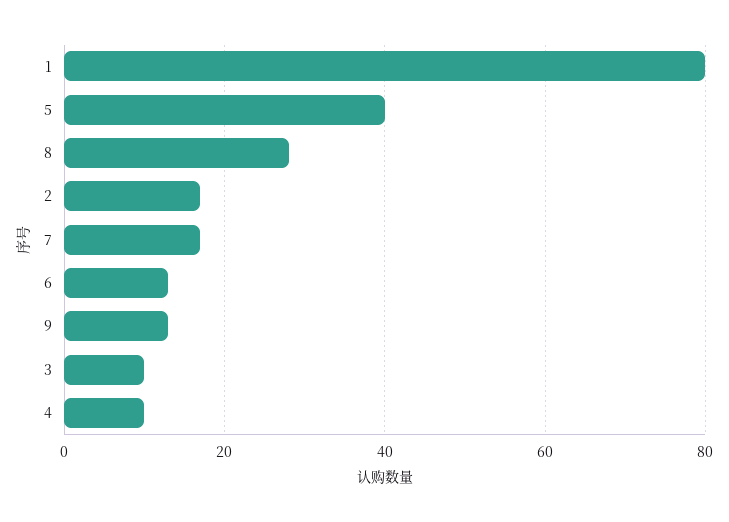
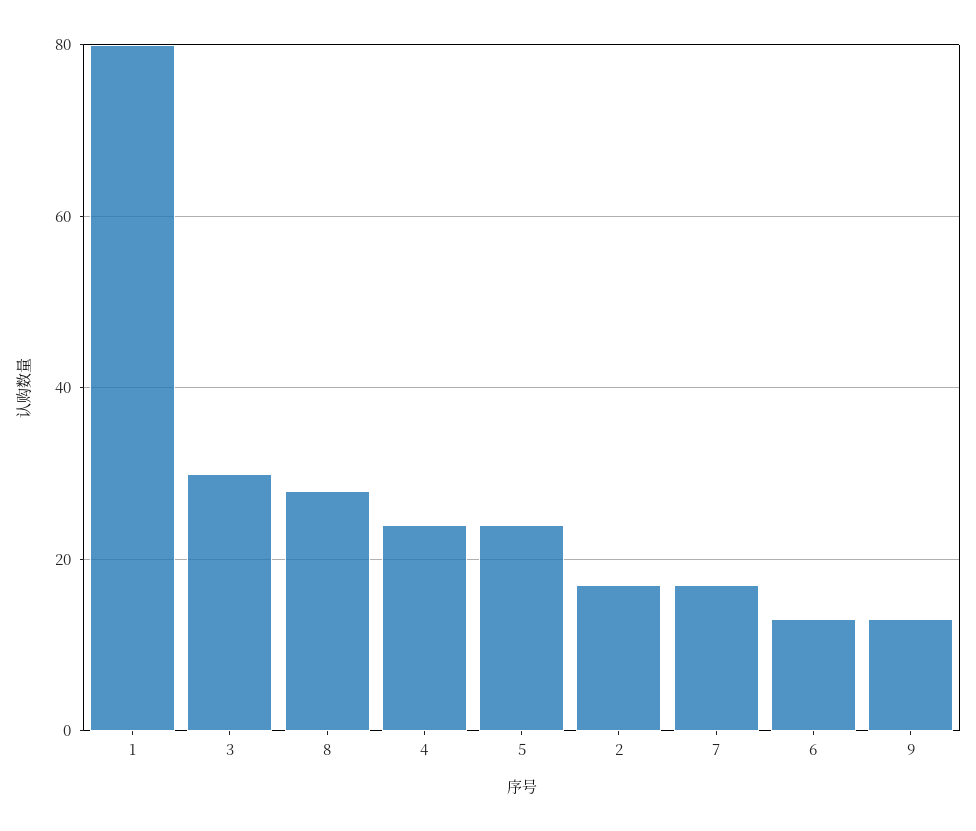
  {
    "1": 80,
-   "5": 40,
+   "5": 25,
    "8": 30,
    "2": 15,
    "7": 15,
    "6": 15,
    "9": 15,
-   "3": 10,
+   "3": 30,
-   "4": 10
+   "4": 25
  }

